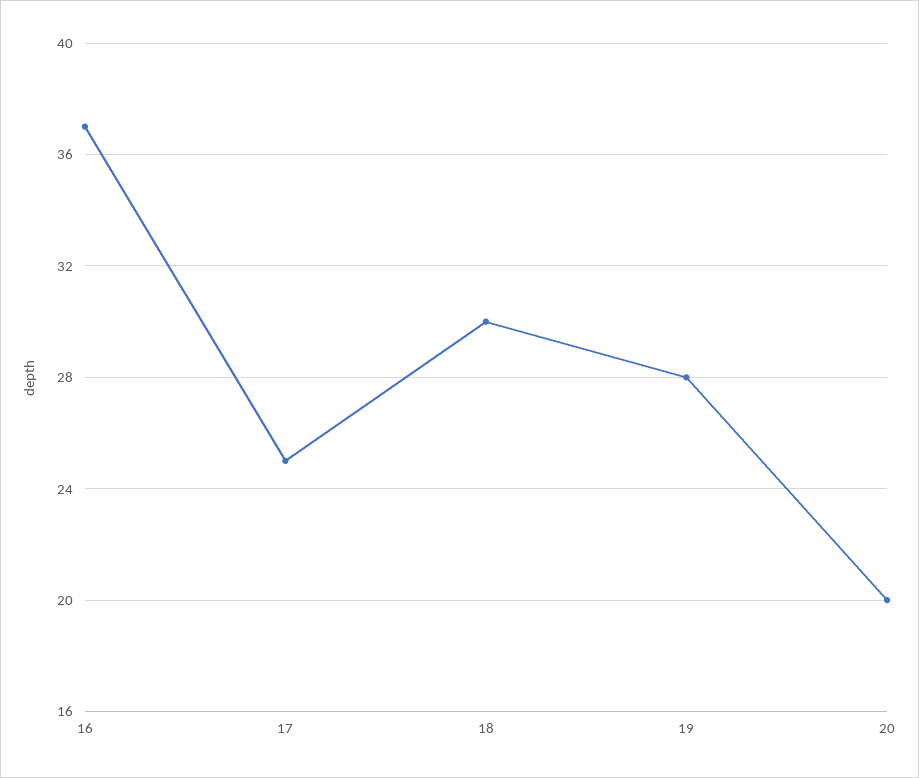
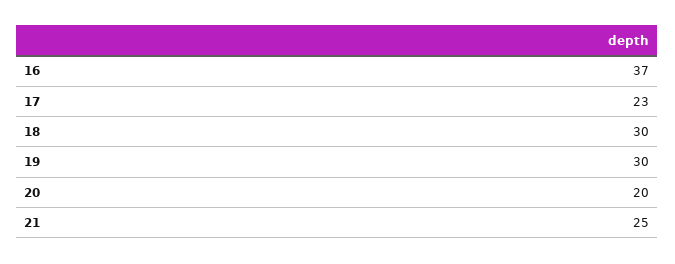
  {
    "16": 37,
-   "17": 25,
+   "17": 23,
    "18": 30,
-   "19": 28,
+   "19": 30,
-   "20": 20
+   "20": 20,
+   "21": 25
  }

